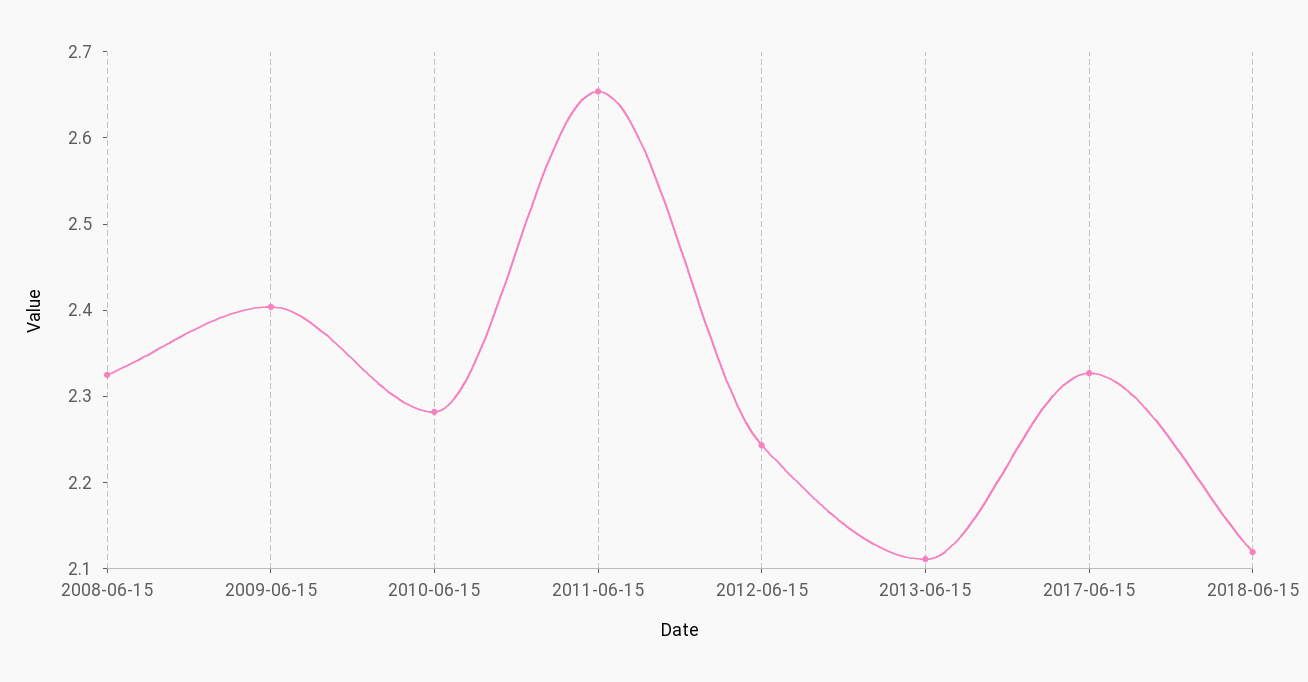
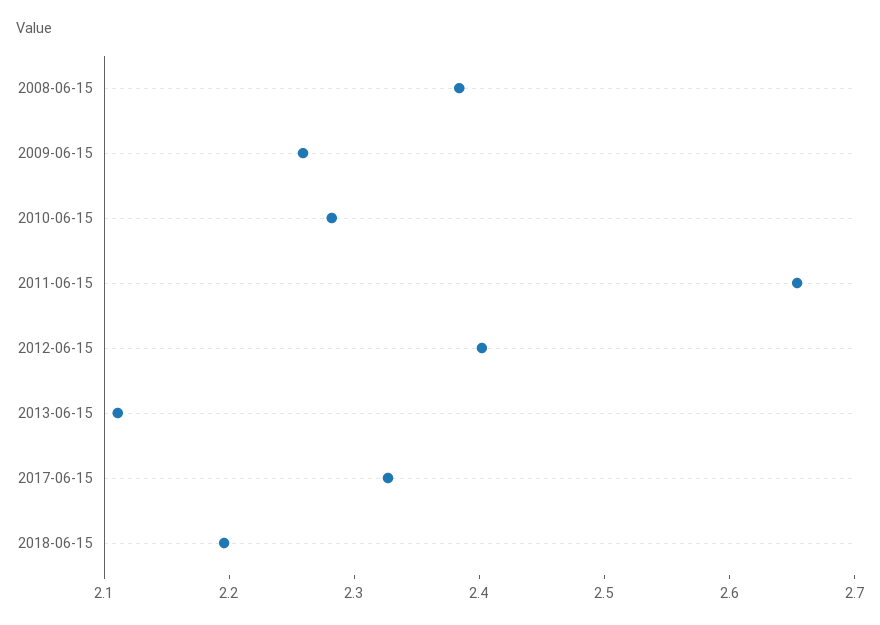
  {
-   "2008-06-15": 2.32,
+   "2008-06-15": 2.38,
-   "2009-06-15": 2.4,
+   "2009-06-15": 2.26,
    "2010-06-15": 2.28,
    "2011-06-15": 2.66,
-   "2012-06-15": 2.24,
+   "2012-06-15": 2.4,
    "2013-06-15": 2.12,
    "2017-06-15": 2.32,
-   "2018-06-15": 2.12
+   "2018-06-15": 2.2
  }

